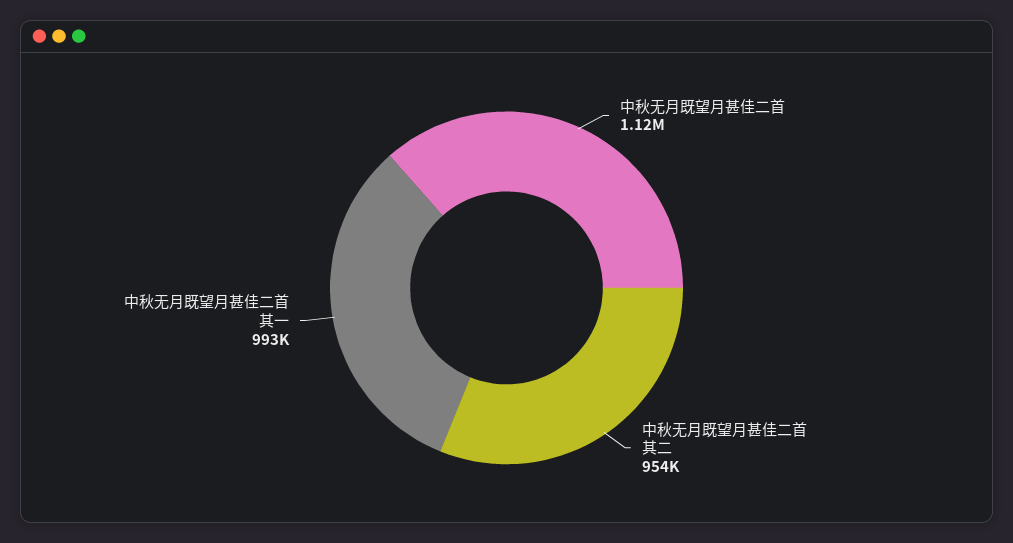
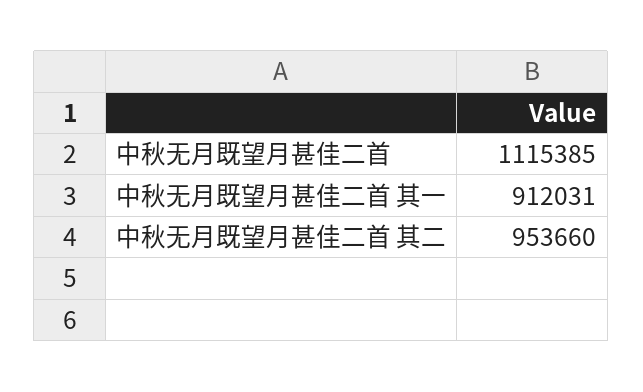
  {
    "中秋无月既望月甚佳二首": 1115385,
    "中秋无月既望月甚佳二首 其二": 953660,
-   "中秋无月既望月甚佳二首 其一": 993000
+   "中秋无月既望月甚佳二首 其一": 912031
  }

